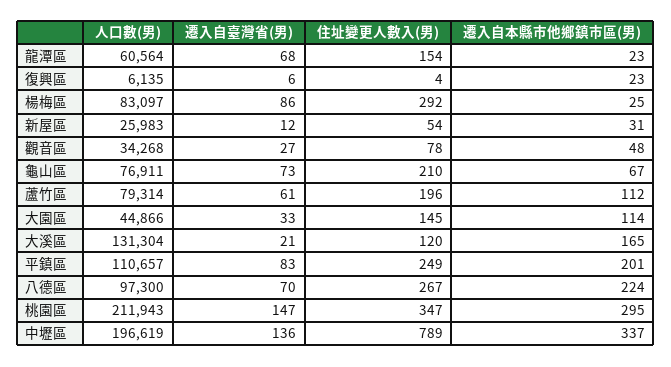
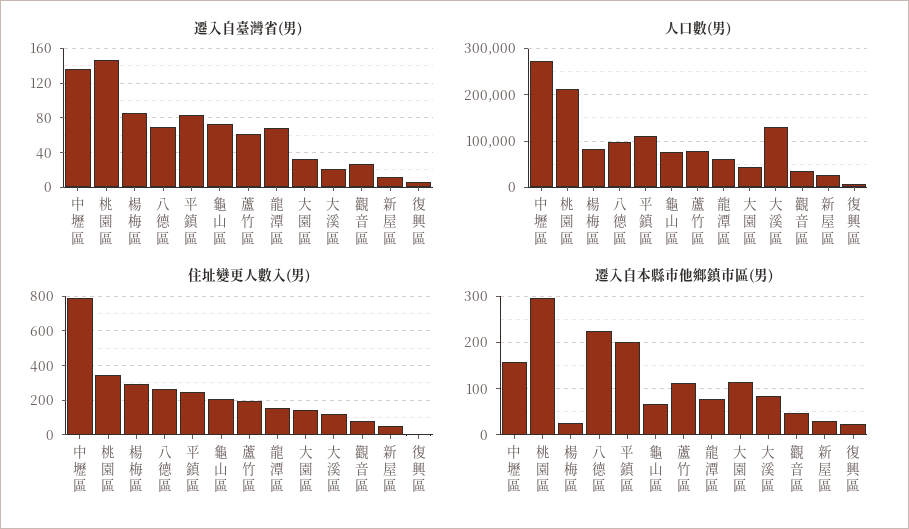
  {
    "人口數(男)": {
      "龍潭區": 60564,
      "復興區": 6135,
      "楊梅區": 83097,
      "新屋區": 25983,
      "觀音區": 34268,
      "龜山區": 76911,
      "蘆竹區": 79314,
      "大園區": 44866,
      "大溪區": 131304,
      "平鎮區": 110657,
      "八德區": 97300,
      "桃園區": 211943,
-     "中壢區": 196619
+     "中壢區": 280000
    },
    "遷入自臺灣省(男)": {
      "龍潭區": 68,
      "復興區": 6,
      "楊梅區": 86,
      "新屋區": 12,
      "觀音區": 27,
      "龜山區": 73,
      "蘆竹區": 61,
      "大園區": 33,
      "大溪區": 21,
      "平鎮區": 83,
      "八德區": 70,
      "桃園區": 147,
      "中壢區": 136
    },
    "住址變更人數入(男)": {
      "龍潭區": 154,
      "復興區": 4,
      "楊梅區": 292,
      "新屋區": 54,
      "觀音區": 78,
      "龜山區": 210,
      "蘆竹區": 196,
      "大園區": 145,
      "大溪區": 120,
      "平鎮區": 249,
      "八德區": 267,
      "桃園區": 347,
      "中壢區": 789
    },
    "遷入自本縣市他鄉鎮市區(男)": {
-     "龍潭區": 23,
+     "龍潭區": 80,
      "復興區": 23,
      "楊梅區": 25,
      "新屋區": 31,
      "觀音區": 48,
      "龜山區": 67,
      "蘆竹區": 112,
      "大園區": 114,
-     "大溪區": 165,
+     "大溪區": 80,
      "平鎮區": 201,
      "八德區": 224,
      "桃園區": 295,
-     "中壢區": 337
+     "中壢區": 160
    }
  }

